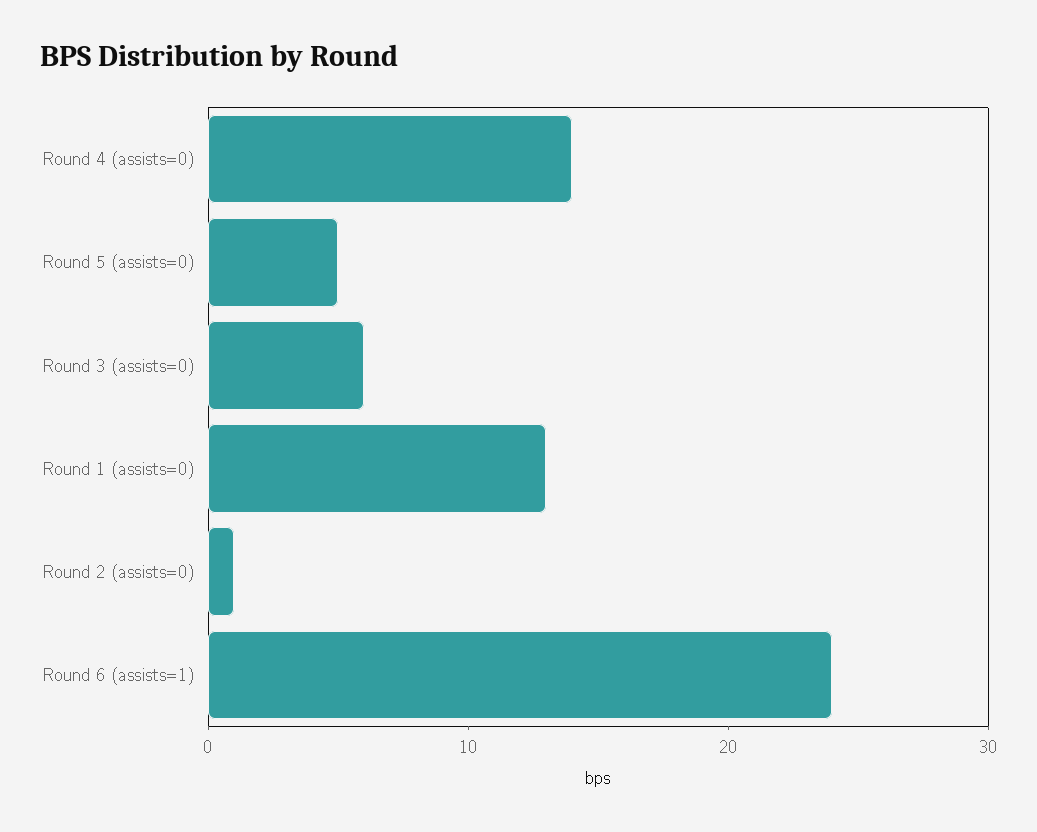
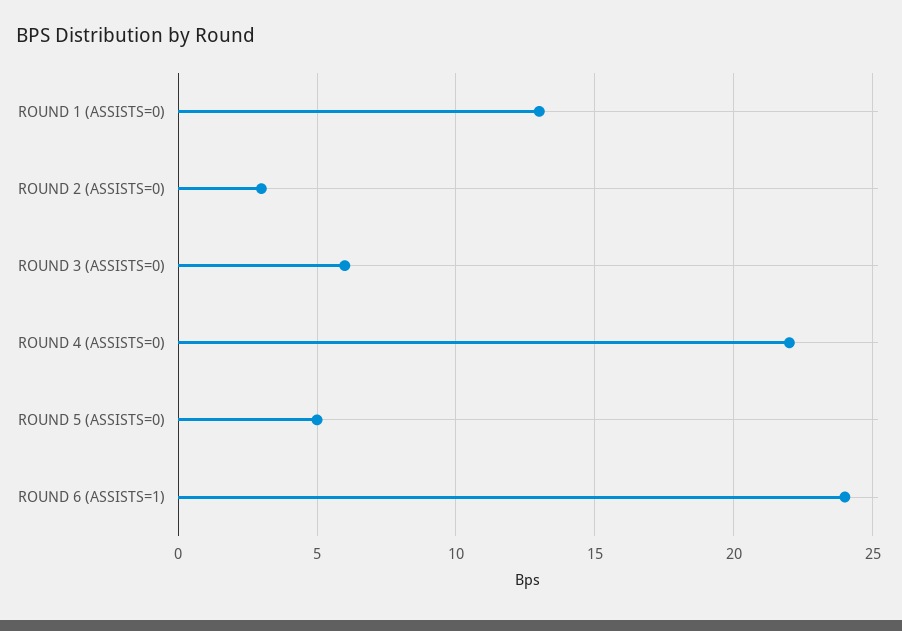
  {
-   "Round 4 (assists=0)": 14,
+   "Round 4 (assists=0)": 22,
    "Round 5 (assists=0)": 5,
    "Round 3 (assists=0)": 6,
    "Round 1 (assists=0)": 13,
-   "Round 2 (assists=0)": 1,
+   "Round 2 (assists=0)": 3,
    "Round 6 (assists=1)": 24
  }

